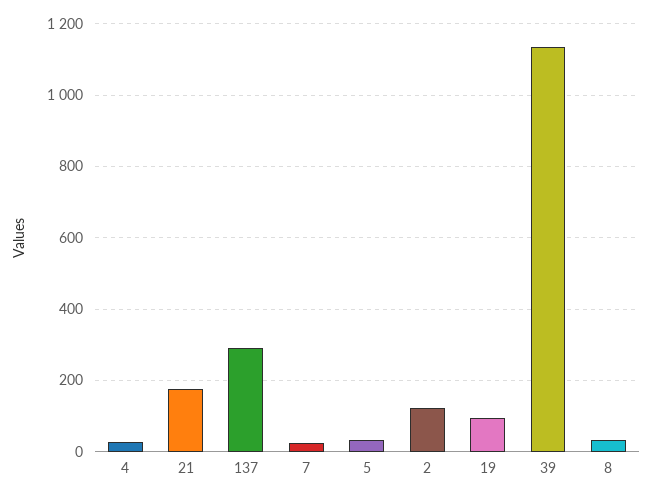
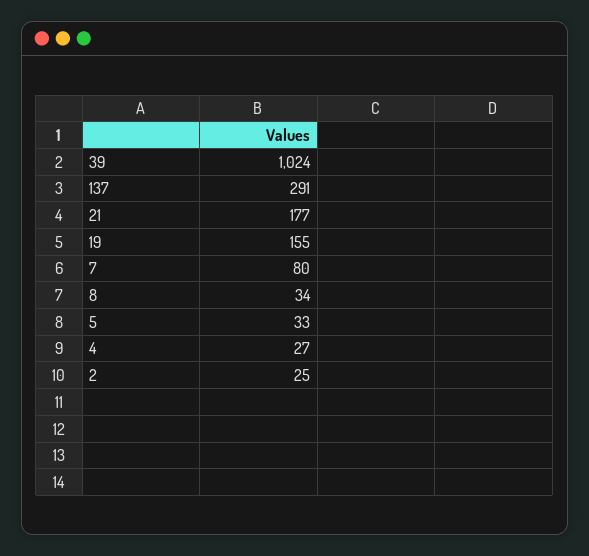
  {
    "4": 27,
    "21": 177,
    "137": 291,
-   "7": 20,
+   "7": 80,
    "5": 33,
-   "2": 120,
+   "2": 25,
-   "19": 100,
+   "19": 155,
-   "39": 1140,
+   "39": 1024,
    "8": 34
  }

